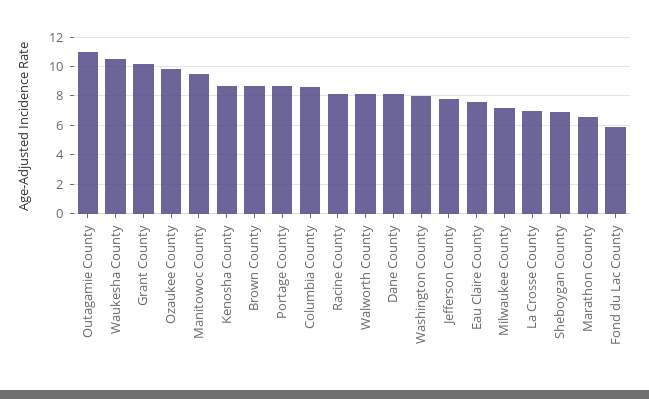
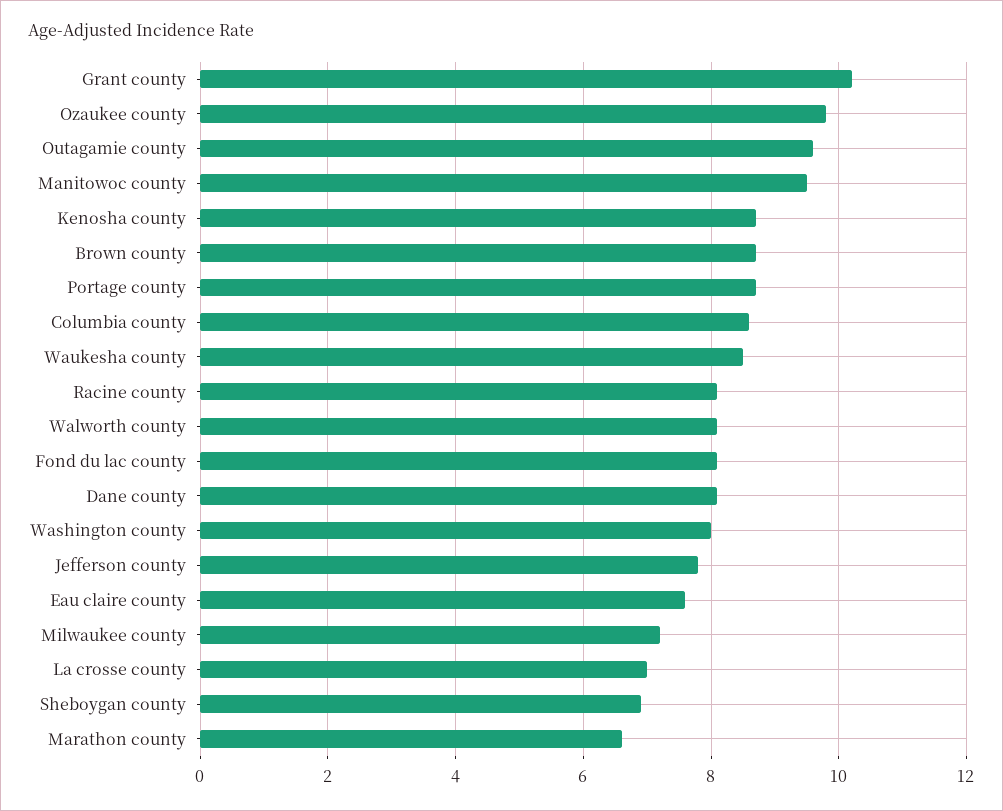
  {
-   "Outagamie County": 11,
+   "Outagamie County": 9.5,
-   "Waukesha County": 10.5,
+   "Waukesha County": 8.5,
    "Grant County": 10,
    "Ozaukee County": 10,
    "Manitowoc County": 9.5,
    "Kenosha County": 8.5,
    "Brown County": 8.5,
    "Portage County": 8.5,
    "Columbia County": 8.5,
    "Racine County": 8,
    "Walworth County": 8,
    "Dane County": 8,
    "Washington County": 8,
    "Jefferson County": 8,
    "Eau Claire County": 7.5,
    "Milwaukee County": 7,
    "La Crosse County": 7,
    "Sheboygan County": 7,
    "Marathon County": 6.5,
-   "Fond du Lac County": 6
+   "Fond du Lac County": 8
  }

